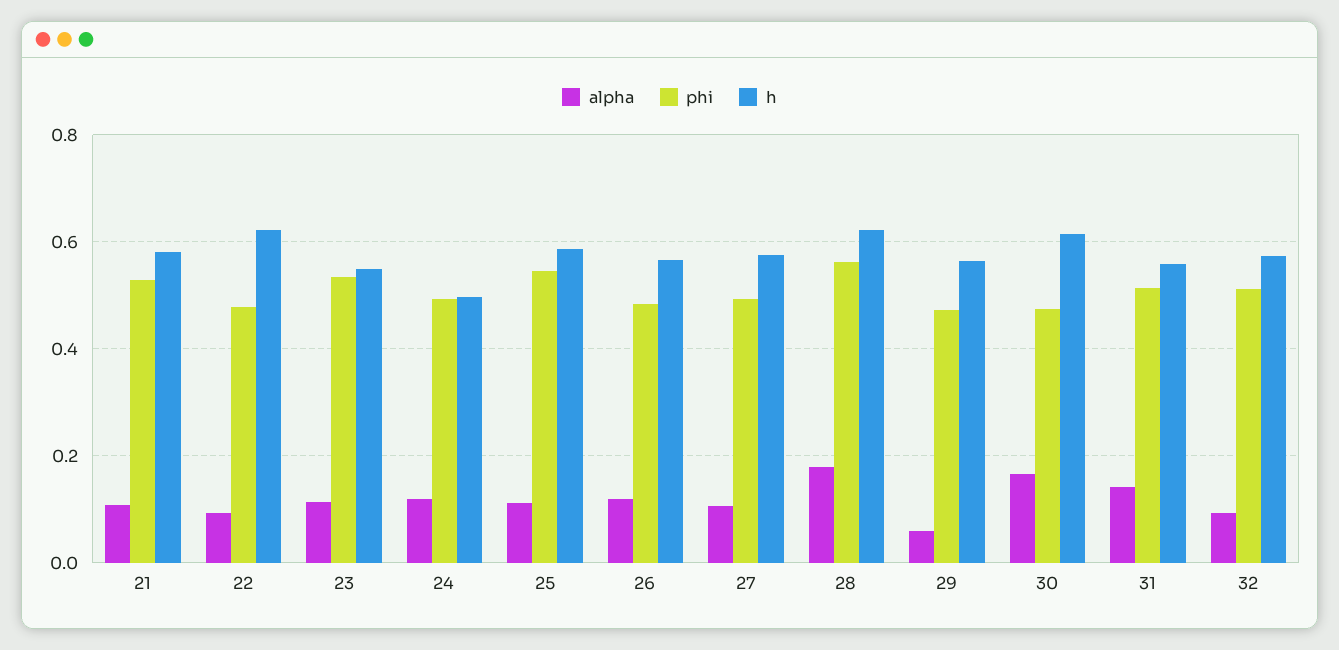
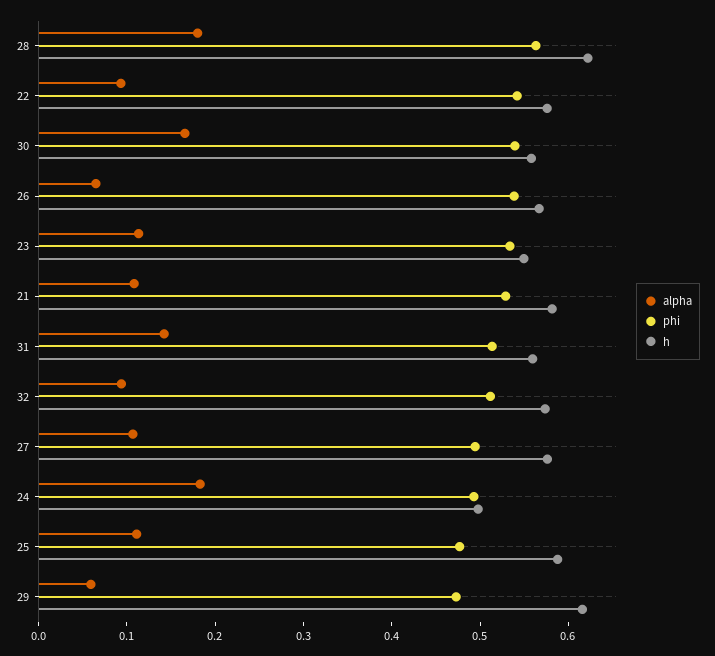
  {
    "alpha": {
      "21": 0.1,
      "22": 0.1,
      "23": 0.12,
-     "24": 0.12,
+     "24": 0.18,
      "25": 0.12,
-     "26": 0.12,
+     "26": 0.06,
      "27": 0.1,
      "28": 0.18,
      "29": 0.06,
      "30": 0.16,
      "31": 0.14,
      "32": 0.1
    },
    "phi": {
      "21": 0.52,
-     "22": 0.48,
+     "22": 0.54,
      "23": 0.54,
      "24": 0.5,
-     "25": 0.54,
+     "25": 0.48,
-     "26": 0.48,
+     "26": 0.54,
      "27": 0.5,
      "28": 0.56,
      "29": 0.48,
-     "30": 0.48,
+     "30": 0.54,
      "31": 0.52,
      "32": 0.52
    },
    "h": {
      "21": 0.58,
-     "22": 0.62,
+     "22": 0.58,
      "23": 0.54,
      "24": 0.5,
      "25": 0.58,
      "26": 0.56,
      "27": 0.58,
      "28": 0.62,
-     "29": 0.56,
+     "29": 0.62,
-     "30": 0.62,
+     "30": 0.56,
      "31": 0.56,
      "32": 0.58
    }
  }

